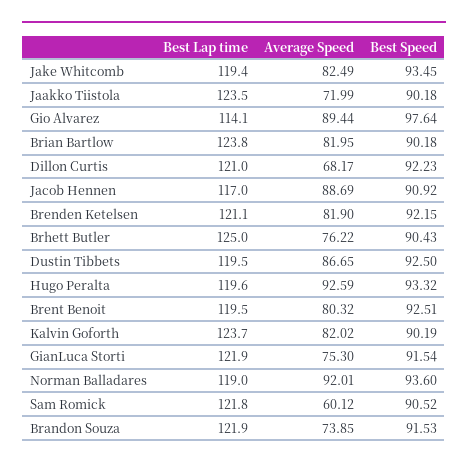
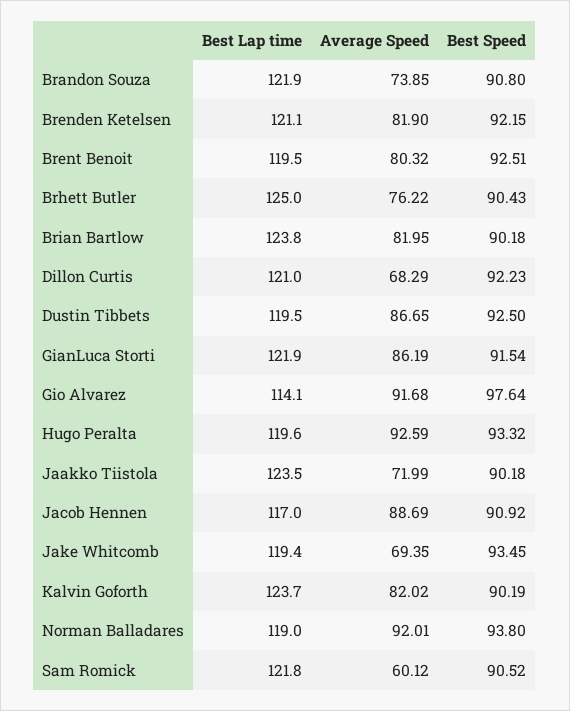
  {
    "Best Lap time": {
      "Jake Whitcomb": 119.4,
      "Jaakko Tiistola": 123.5,
      "Gio Alvarez": 114.1,
      "Brian Bartlow": 123.8,
      "Dillon Curtis": 121,
      "Jacob Hennen": 117,
      "Brenden Ketelsen": 121.1,
      "Brhett Butler": 125,
      "Dustin Tibbets": 119.5,
      "Hugo Peralta": 119.6,
      "Brent Benoit": 119.5,
      "Kalvin Goforth": 123.7,
      "GianLuca Storti": 121.9,
      "Norman Balladares": 119,
      "Sam Romick": 121.8,
      "Brandon Souza": 121.9
    },
    "Average Speed": {
-     "Jake Whitcomb": 82.49,
+     "Jake Whitcomb": 69.35,
      "Jaakko Tiistola": 71.99,
-     "Gio Alvarez": 89.44,
+     "Gio Alvarez": 91.68,
      "Brian Bartlow": 81.95,
-     "Dillon Curtis": 68.17,
+     "Dillon Curtis": 68.29,
      "Jacob Hennen": 88.69,
      "Brenden Ketelsen": 81.9,
      "Brhett Butler": 76.22,
      "Dustin Tibbets": 86.65,
      "Hugo Peralta": 92.59,
      "Brent Benoit": 80.32,
      "Kalvin Goforth": 82.02,
-     "GianLuca Storti": 75.3,
+     "GianLuca Storti": 86.19,
      "Norman Balladares": 92.01,
      "Sam Romick": 60.12,
      "Brandon Souza": 73.85
    },
    "Best Speed": {
      "Jake Whitcomb": 93.45,
      "Jaakko Tiistola": 90.18,
      "Gio Alvarez": 97.64,
      "Brian Bartlow": 90.18,
      "Dillon Curtis": 92.23,
      "Jacob Hennen": 90.92,
      "Brenden Ketelsen": 92.15,
      "Brhett Butler": 90.43,
      "Dustin Tibbets": 92.5,
      "Hugo Peralta": 93.32,
      "Brent Benoit": 92.51,
      "Kalvin Goforth": 90.19,
      "GianLuca Storti": 91.54,
-     "Norman Balladares": 93.6,
+     "Norman Balladares": 93.8,
      "Sam Romick": 90.52,
-     "Brandon Souza": 91.53
+     "Brandon Souza": 90.8
    }
  }

